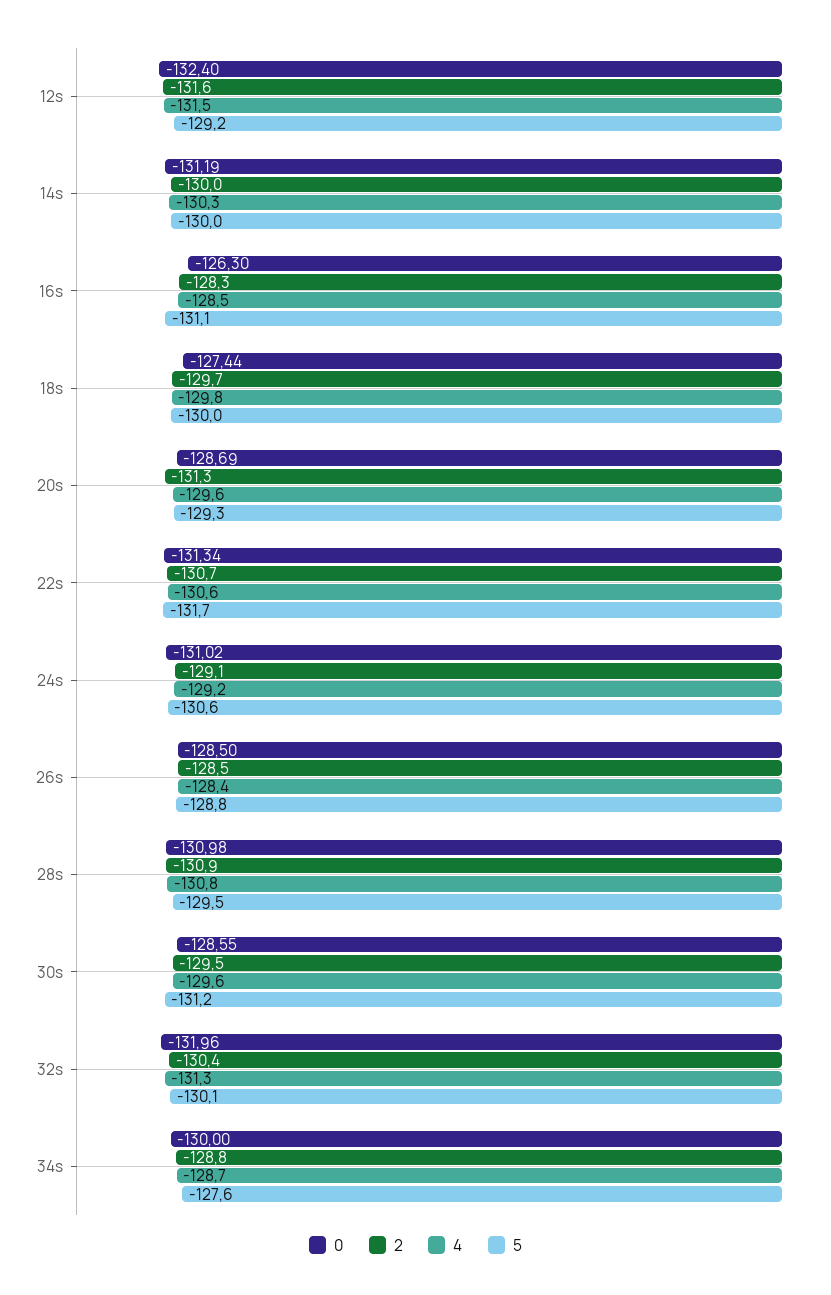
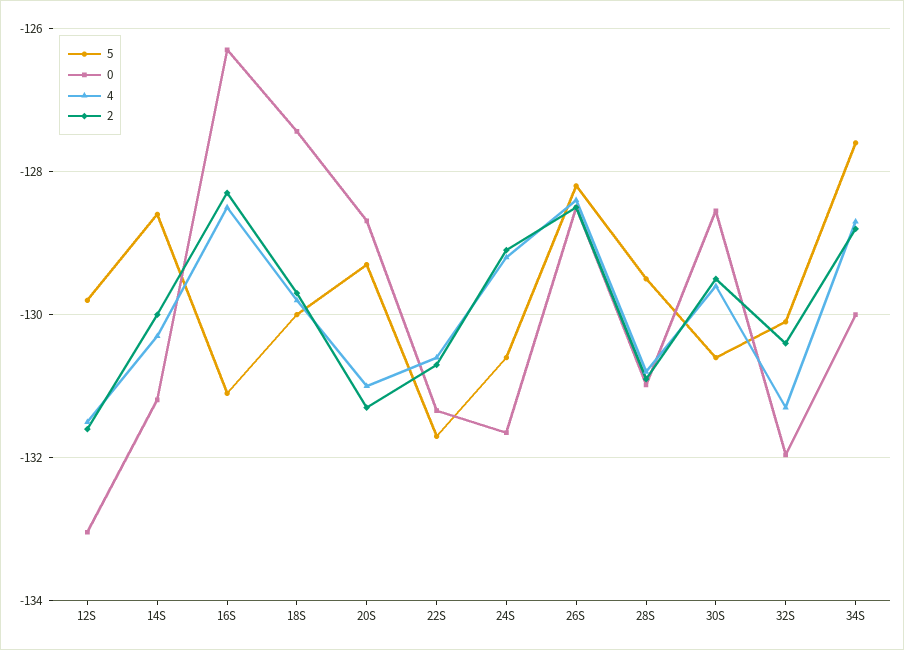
  {
    "0": {
-     "12s": -132.4,
+     "12s": -133,
      "14s": -131.19,
      "16s": -126.3,
      "18s": -127.44,
      "20s": -128.69,
      "22s": -131.34,
-     "24s": -131.02,
+     "24s": -131.6,
      "26s": -128.5,
      "28s": -130.98,
      "30s": -128.55,
      "32s": -131.96,
      "34s": -130
    },
    "2": {
      "12s": -131.6,
      "14s": -130,
      "16s": -128.3,
      "18s": -129.7,
      "20s": -131.3,
      "22s": -130.7,
      "24s": -129.1,
      "26s": -128.5,
      "28s": -130.9,
      "30s": -129.5,
      "32s": -130.4,
      "34s": -128.8
    },
    "4": {
      "12s": -131.5,
      "14s": -130.3,
      "16s": -128.5,
      "18s": -129.8,
-     "20s": -129.6,
+     "20s": -131,
      "22s": -130.6,
      "24s": -129.2,
      "26s": -128.4,
      "28s": -130.8,
      "30s": -129.6,
      "32s": -131.3,
      "34s": -128.7
    },
    "5": {
-     "12s": -129.2,
+     "12s": -129.8,
-     "14s": -130,
+     "14s": -128.6,
      "16s": -131.1,
      "18s": -130,
      "20s": -129.3,
      "22s": -131.7,
      "24s": -130.6,
-     "26s": -128.8,
+     "26s": -128.2,
      "28s": -129.5,
-     "30s": -131.2,
+     "30s": -130.6,
      "32s": -130.1,
      "34s": -127.6
    }
  }

